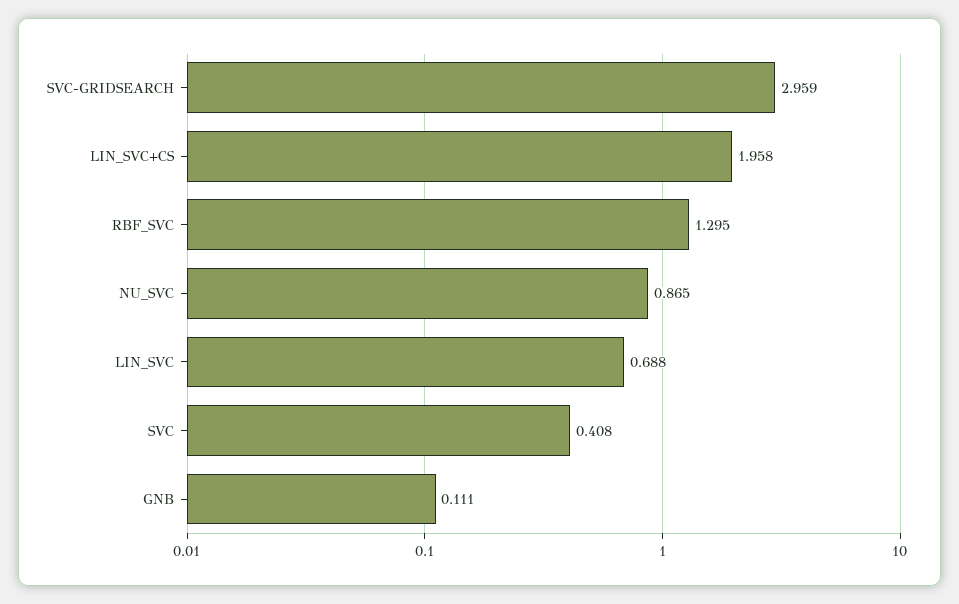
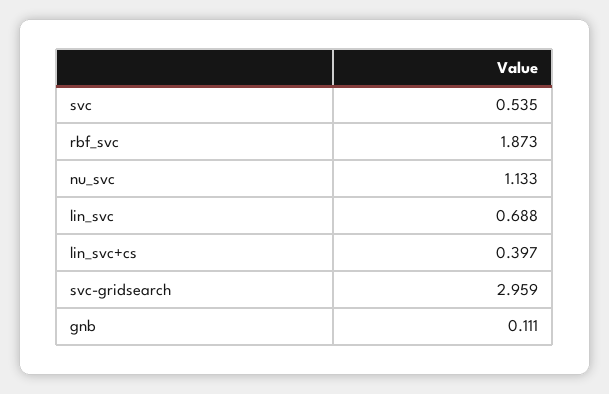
  {
    "SVC-GRIDSEARCH": 2.959,
-   "LIN_SVC+CS": 1.958,
+   "LIN_SVC+CS": 0.397,
-   "RBF_SVC": 1.295,
+   "RBF_SVC": 1.873,
-   "NU_SVC": 0.865,
+   "NU_SVC": 1.133,
    "LIN_SVC": 0.688,
-   "SVC": 0.408,
+   "SVC": 0.535,
    "GNB": 0.111
  }

